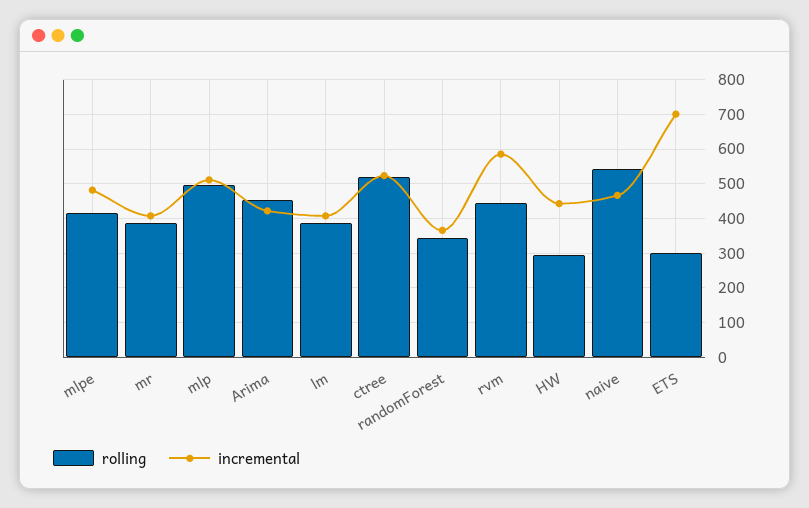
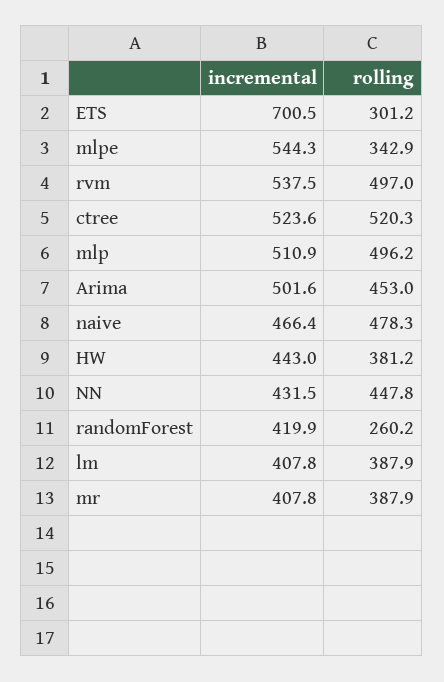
  {
    "rolling": {
-     "mlpe": 420,
+     "mlpe": 342.9,
      "mr": 387.9,
      "mlp": 496.2,
      "Arima": 453,
      "lm": 387.9,
      "ctree": 520.3,
-     "randomForest": 340,
+     "randomForest": 260.2,
-     "rvm": 440,
+     "rvm": 497,
-     "HW": 300,
+     "HW": 381.2,
-     "naive": 540,
+     "naive": 478.3,
-     "ETS": 301.2
+     "ETS": 301.2,
+     "NN": 447.8
    },
    "incremental": {
-     "mlpe": 480,
+     "mlpe": 544.3,
      "mr": 407.8,
      "mlp": 510.9,
-     "Arima": 420,
+     "Arima": 501.6,
      "lm": 407.8,
      "ctree": 523.6,
-     "randomForest": 360,
+     "randomForest": 419.9,
-     "rvm": 580,
+     "rvm": 537.5,
      "HW": 443,
      "naive": 466.4,
-     "ETS": 700.5
+     "ETS": 700.5,
+     "NN": 431.5
    }
  }

